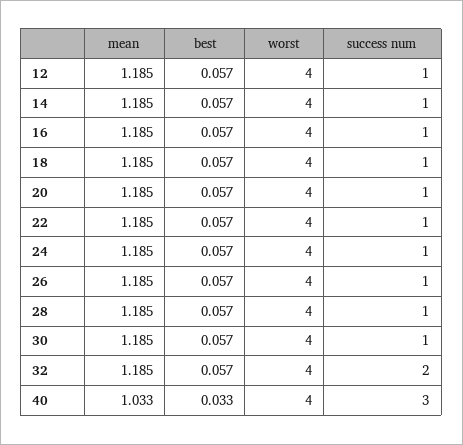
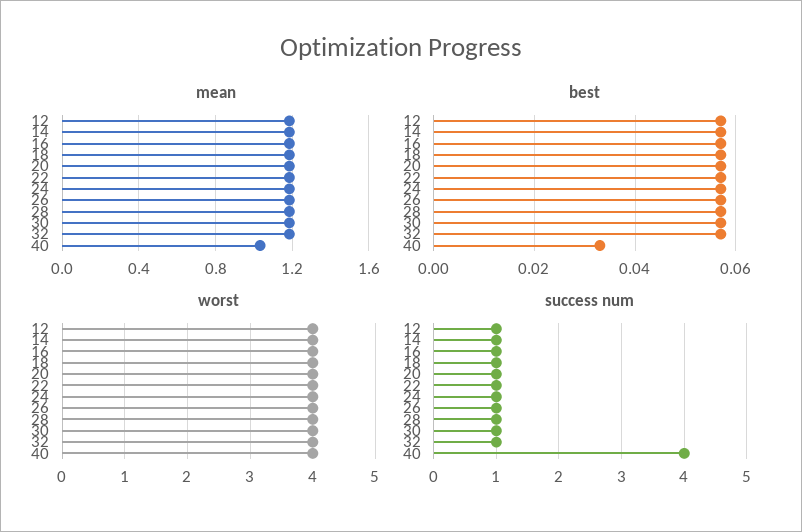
  {
    "mean": {
      "12": 1.185,
      "14": 1.185,
      "16": 1.185,
      "18": 1.185,
      "20": 1.185,
      "22": 1.185,
      "24": 1.185,
      "26": 1.185,
      "28": 1.185,
      "30": 1.185,
      "32": 1.185,
      "40": 1.033
    },
    "best": {
      "12": 0.057,
      "14": 0.057,
      "16": 0.057,
      "18": 0.057,
      "20": 0.057,
      "22": 0.057,
      "24": 0.057,
      "26": 0.057,
      "28": 0.057,
      "30": 0.057,
      "32": 0.057,
      "40": 0.033
    },
    "worst": {
      "12": 4,
      "14": 4,
      "16": 4,
      "18": 4,
      "20": 4,
      "22": 4,
      "24": 4,
      "26": 4,
      "28": 4,
      "30": 4,
      "32": 4,
      "40": 4
    },
    "success num": {
      "12": 1,
      "14": 1,
      "16": 1,
      "18": 1,
      "20": 1,
      "22": 1,
      "24": 1,
      "26": 1,
      "28": 1,
      "30": 1,
-     "32": 2,
+     "32": 1,
-     "40": 3
+     "40": 4
    }
  }

